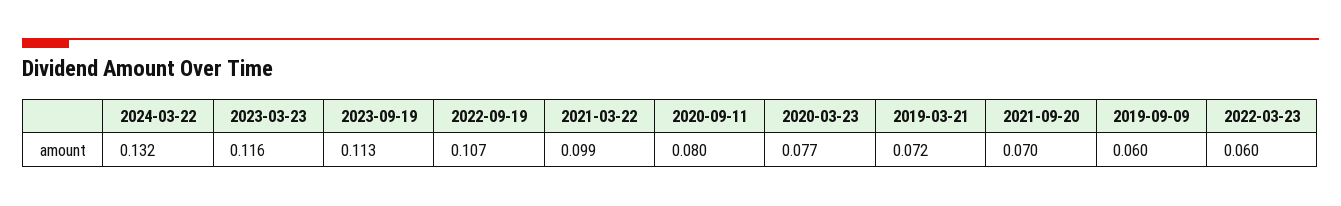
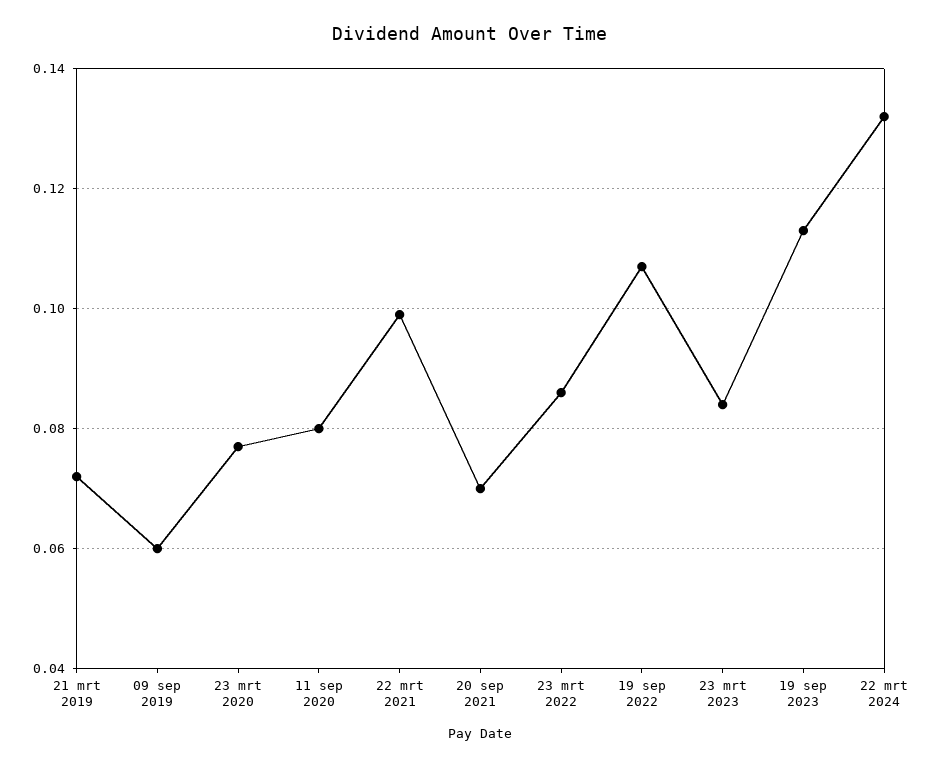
  {
    "2024-03-22": 0.132,
-   "2023-03-23": 0.116,
+   "2023-03-23": 0.085,
    "2023-09-19": 0.113,
    "2022-09-19": 0.107,
    "2021-03-22": 0.099,
    "2020-09-11": 0.08,
    "2020-03-23": 0.077,
    "2019-03-21": 0.072,
    "2021-09-20": 0.07,
    "2019-09-09": 0.06,
-   "2022-03-23": 0.06
+   "2022-03-23": 0.085
  }

